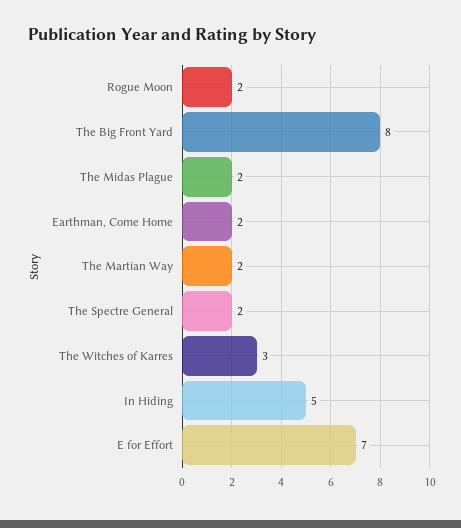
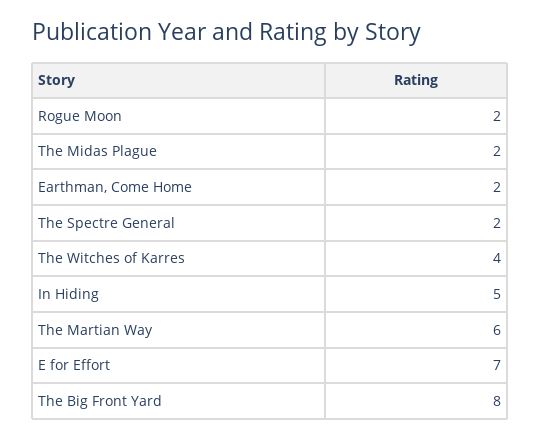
  {
    "Rogue Moon": 2,
    "The Big Front Yard": 8,
    "The Midas Plague": 2,
    "Earthman, Come Home": 2,
-   "The Martian Way": 2,
+   "The Martian Way": 6,
    "The Spectre General": 2,
-   "The Witches of Karres": 3,
+   "The Witches of Karres": 4,
    "In Hiding": 5,
    "E for Effort": 7
  }

